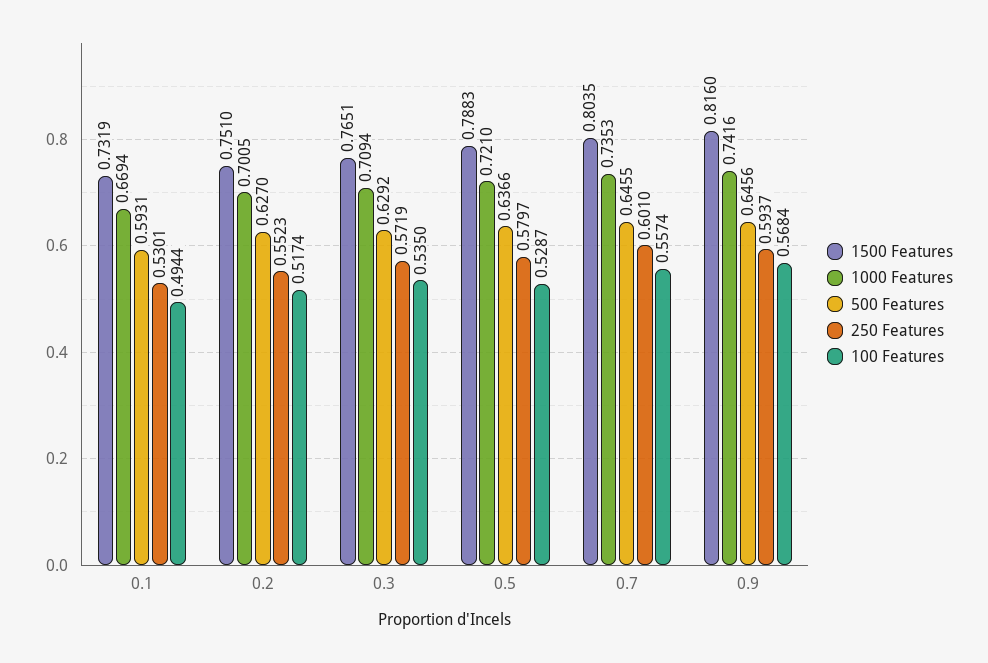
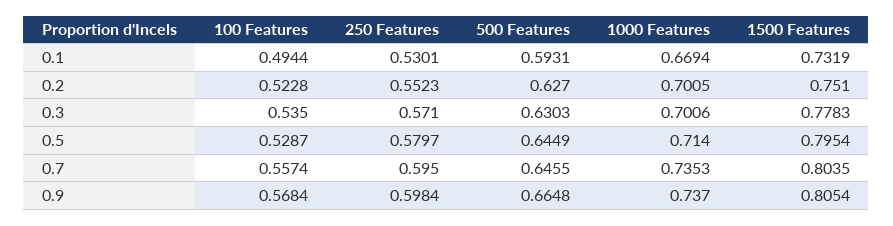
  {
    "1500 Features": {
      "0.1": 0.7319,
      "0.2": 0.751,
-     "0.3": 0.7651,
+     "0.3": 0.7783,
-     "0.5": 0.7883,
+     "0.5": 0.7954,
      "0.7": 0.8035,
-     "0.9": 0.816
+     "0.9": 0.8054
    },
    "1000 Features": {
      "0.1": 0.6694,
      "0.2": 0.7005,
-     "0.3": 0.7094,
+     "0.3": 0.7006,
-     "0.5": 0.721,
+     "0.5": 0.714,
      "0.7": 0.7353,
-     "0.9": 0.7416
+     "0.9": 0.737
    },
    "500 Features": {
      "0.1": 0.5931,
      "0.2": 0.627,
-     "0.3": 0.6292,
+     "0.3": 0.6303,
-     "0.5": 0.6366,
+     "0.5": 0.6449,
      "0.7": 0.6455,
-     "0.9": 0.6456
+     "0.9": 0.6648
    },
    "250 Features": {
      "0.1": 0.5301,
      "0.2": 0.5523,
-     "0.3": 0.5719,
+     "0.3": 0.571,
      "0.5": 0.5797,
-     "0.7": 0.601,
+     "0.7": 0.595,
-     "0.9": 0.5937
+     "0.9": 0.5984
    },
    "100 Features": {
      "0.1": 0.4944,
-     "0.2": 0.5174,
+     "0.2": 0.5228,
      "0.3": 0.535,
      "0.5": 0.5287,
      "0.7": 0.5574,
      "0.9": 0.5684
    }
  }

